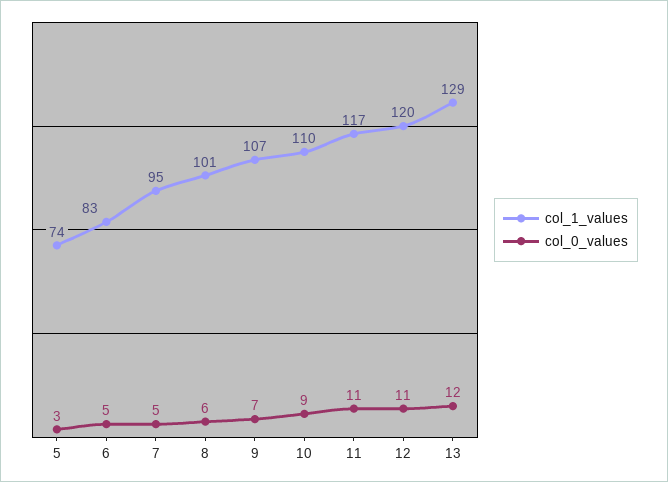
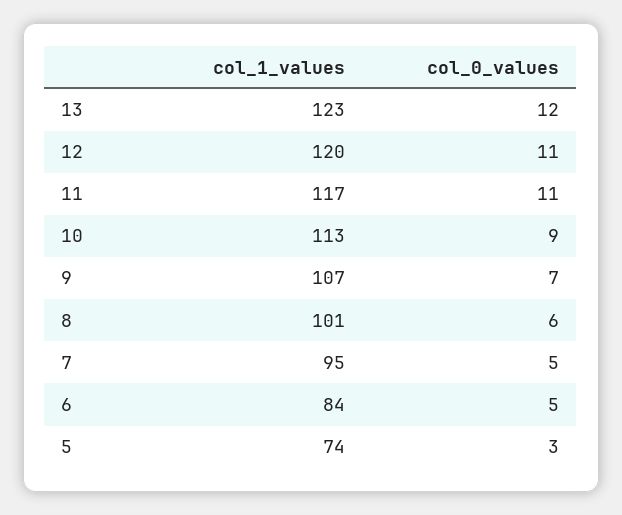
  {
    "col_1_values": {
      "5": 74,
-     "6": 83,
+     "6": 84,
      "7": 95,
      "8": 101,
      "9": 107,
-     "10": 110,
+     "10": 113,
      "11": 117,
      "12": 120,
-     "13": 129
+     "13": 123
    },
    "col_0_values": {
      "5": 3,
      "6": 5,
      "7": 5,
      "8": 6,
      "9": 7,
      "10": 9,
      "11": 11,
      "12": 11,
      "13": 12
    }
  }

